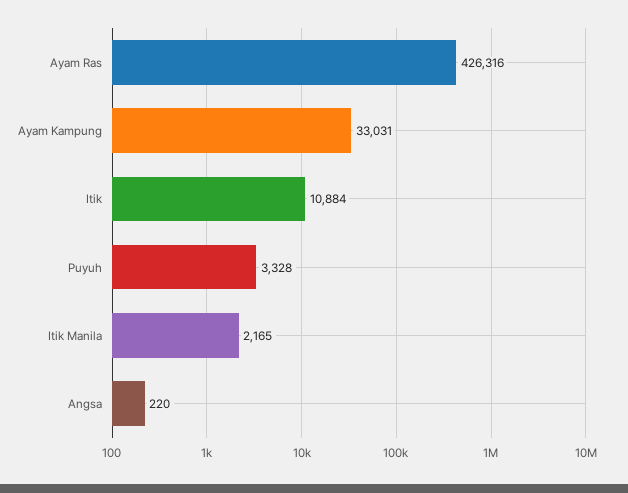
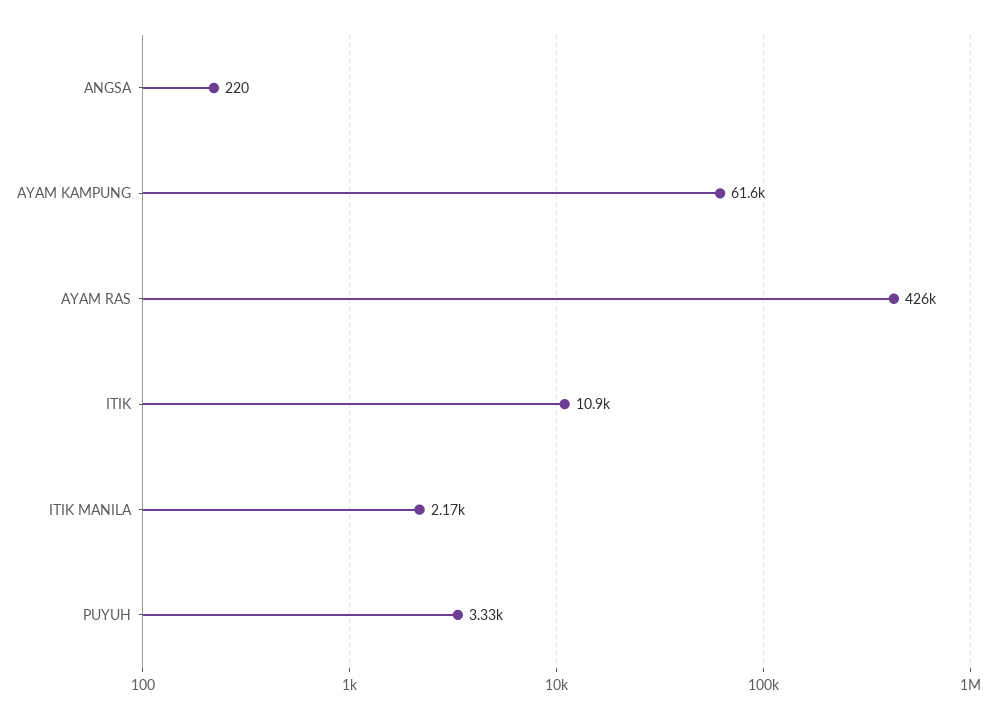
  {
    "Ayam Ras": 426316,
-   "Ayam Kampung": 33031,
+   "Ayam Kampung": 61600,
    "Itik": 10884,
    "Puyuh": 3328,
    "Itik Manila": 2165,
    "Angsa": 220
  }

